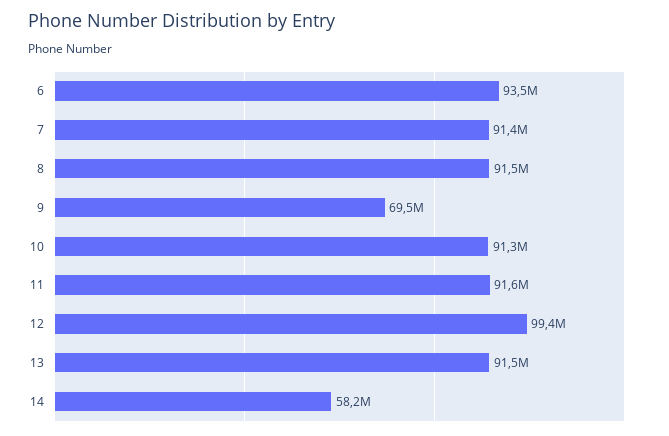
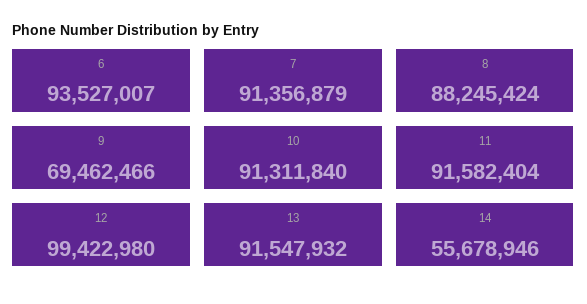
  {
    "6": 93527007,
    "7": 91356879,
-   "8": 91500000,
+   "8": 88245424,
    "9": 69462466,
    "10": 91311840,
    "11": 91582404,
    "12": 99422980,
    "13": 91547932,
-   "14": 58200000
+   "14": 55678946
  }

